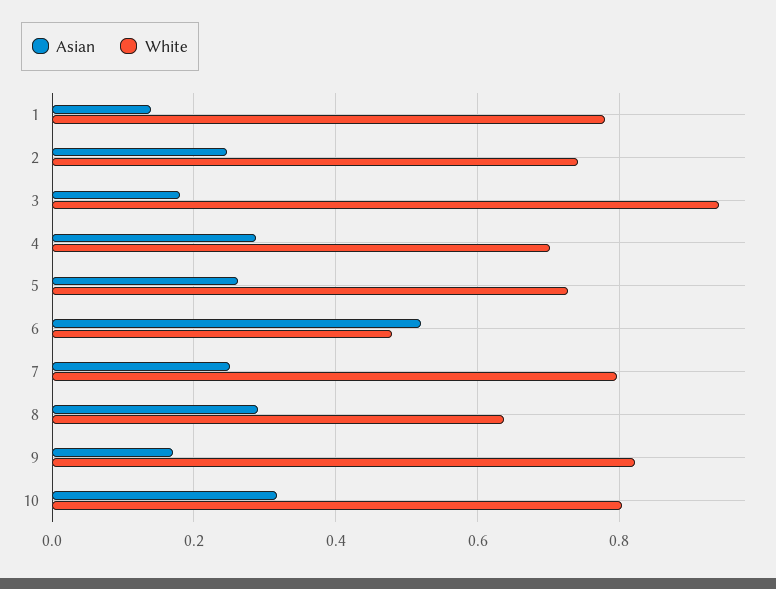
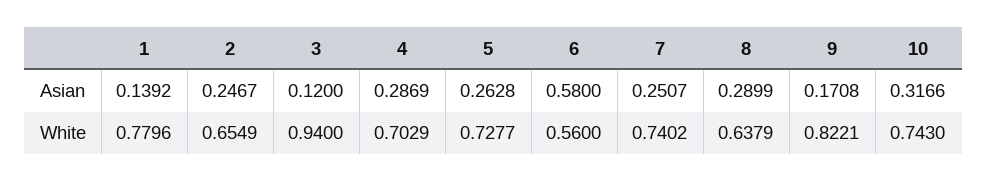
  {
    "Asian": {
      "1": 0.1392,
      "2": 0.2467,
-     "3": 0.18,
+     "3": 0.12,
      "4": 0.2869,
      "5": 0.2628,
-     "6": 0.52,
+     "6": 0.58,
      "7": 0.2507,
      "8": 0.2899,
      "9": 0.1708,
      "10": 0.3166
    },
    "White": {
      "1": 0.7796,
-     "2": 0.74,
+     "2": 0.6549,
      "3": 0.94,
      "4": 0.7029,
      "5": 0.7277,
-     "6": 0.48,
+     "6": 0.56,
-     "7": 0.8,
+     "7": 0.7402,
      "8": 0.6379,
      "9": 0.8221,
-     "10": 0.8
+     "10": 0.743
    }
  }

